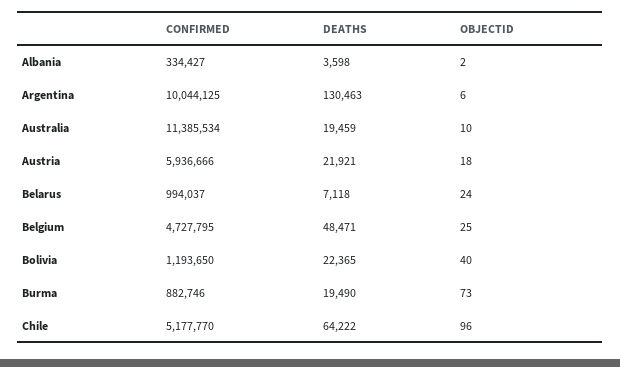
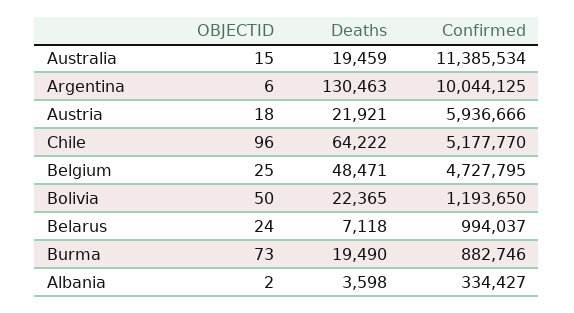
  {
    "CONFIRMED": {
      "Albania": 334427,
      "Argentina": 10044125,
      "Australia": 11385534,
      "Austria": 5936666,
      "Belarus": 994037,
      "Belgium": 4727795,
      "Bolivia": 1193650,
      "Burma": 882746,
      "Chile": 5177770
    },
    "DEATHS": {
      "Albania": 3598,
      "Argentina": 130463,
      "Australia": 19459,
      "Austria": 21921,
      "Belarus": 7118,
      "Belgium": 48471,
      "Bolivia": 22365,
      "Burma": 19490,
      "Chile": 64222
    },
    "OBJECTID": {
      "Albania": 2,
      "Argentina": 6,
-     "Australia": 10,
+     "Australia": 15,
      "Austria": 18,
      "Belarus": 24,
      "Belgium": 25,
-     "Bolivia": 40,
+     "Bolivia": 50,
      "Burma": 73,
      "Chile": 96
    }
  }

